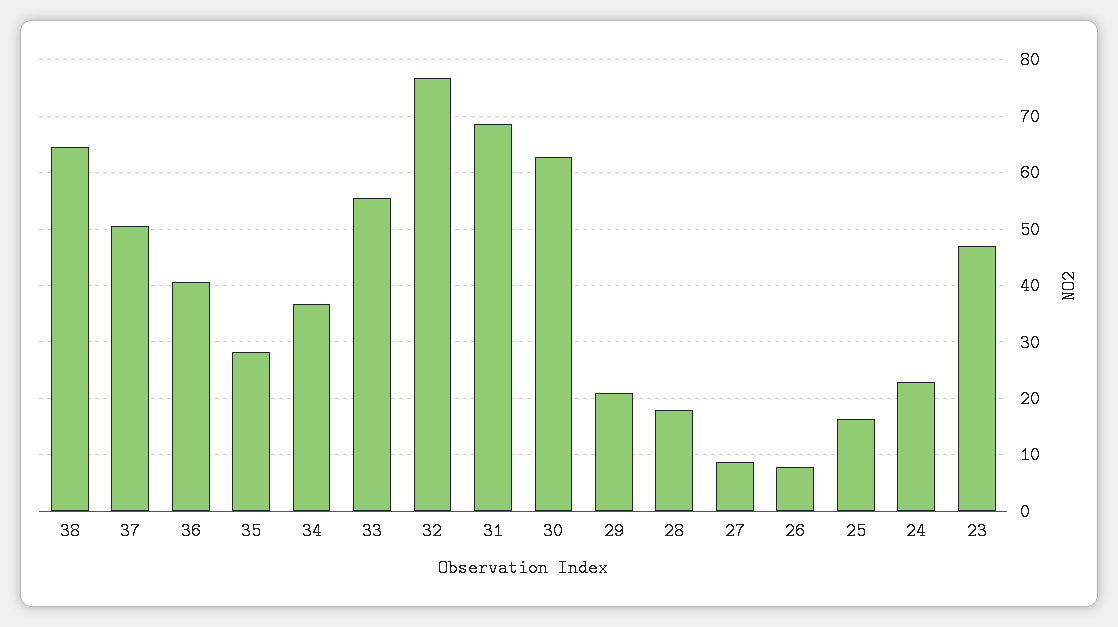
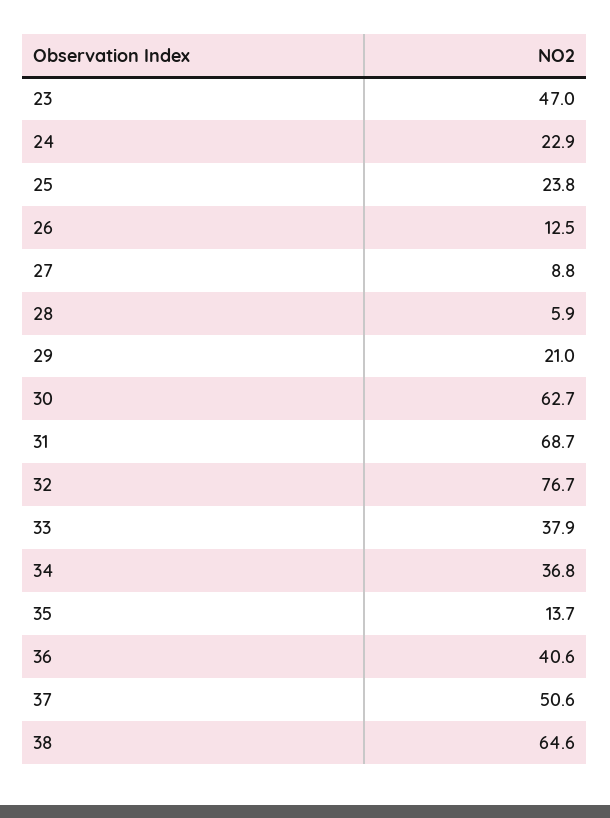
  {
    "38": 64.6,
    "37": 50.6,
    "36": 40.6,
-   "35": 28,
+   "35": 13.7,
    "34": 36.8,
-   "33": 56,
+   "33": 37.9,
    "32": 76.7,
    "31": 68.7,
    "30": 62.7,
    "29": 21,
-   "28": 18,
+   "28": 5.9,
    "27": 8.8,
-   "26": 8,
+   "26": 12.5,
-   "25": 16,
+   "25": 23.8,
    "24": 22.9,
    "23": 47
  }

